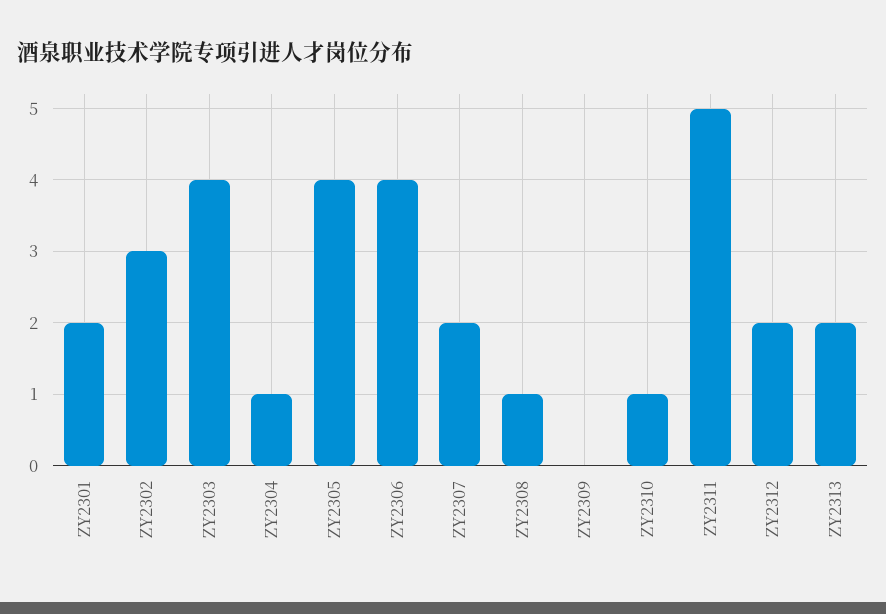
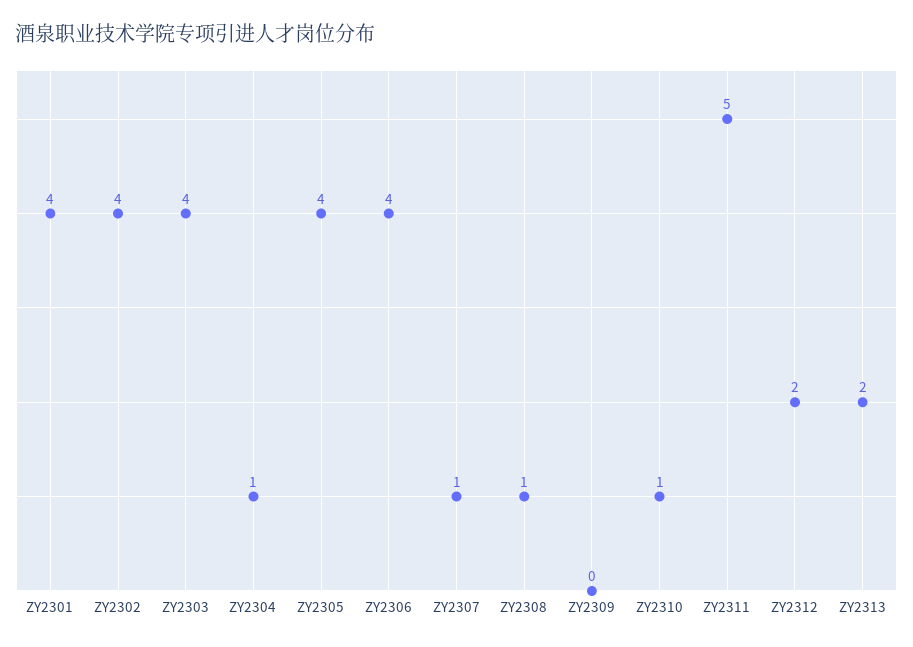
  {
-   "ZY2301": 2,
+   "ZY2301": 4,
-   "ZY2302": 3,
+   "ZY2302": 4,
    "ZY2303": 4,
    "ZY2304": 1,
    "ZY2305": 4,
    "ZY2306": 4,
-   "ZY2307": 2,
+   "ZY2307": 1,
    "ZY2308": 1,
    "ZY2309": 0,
    "ZY2310": 1,
    "ZY2311": 5,
    "ZY2312": 2,
    "ZY2313": 2
  }

